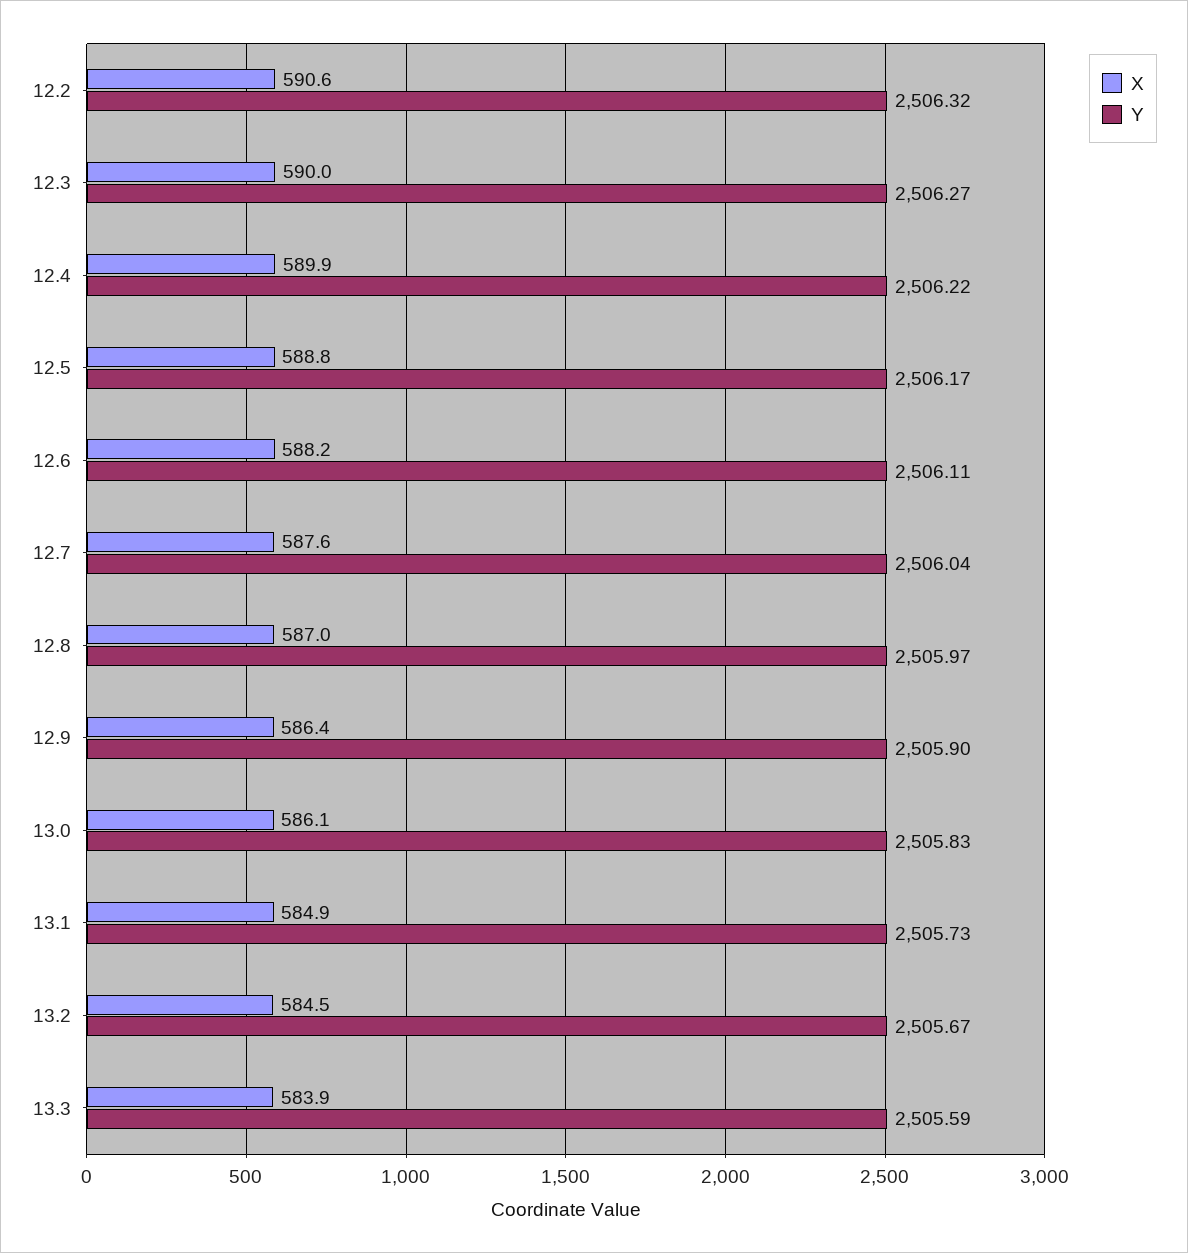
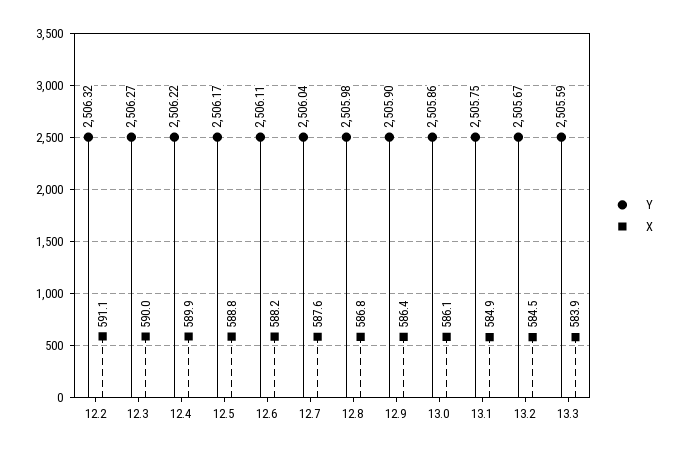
  {
    "X": {
-     "12.2": 590.6,
+     "12.2": 591.1,
      "12.3": 590,
      "12.4": 589.9,
      "12.5": 588.8,
      "12.6": 588.2,
      "12.7": 587.6,
-     "12.8": 587,
+     "12.8": 586.8,
      "12.9": 586.4,
      "13.0": 586.1,
      "13.1": 584.9,
      "13.2": 584.5,
      "13.3": 583.9
    },
    "Y": {
      "12.2": 2506.32,
      "12.3": 2506.27,
      "12.4": 2506.22,
      "12.5": 2506.17,
      "12.6": 2506.11,
      "12.7": 2506.04,
-     "12.8": 2505.97,
+     "12.8": 2505.98,
      "12.9": 2505.9,
-     "13.0": 2505.83,
+     "13.0": 2505.86,
-     "13.1": 2505.73,
+     "13.1": 2505.75,
      "13.2": 2505.67,
      "13.3": 2505.59
    }
  }

